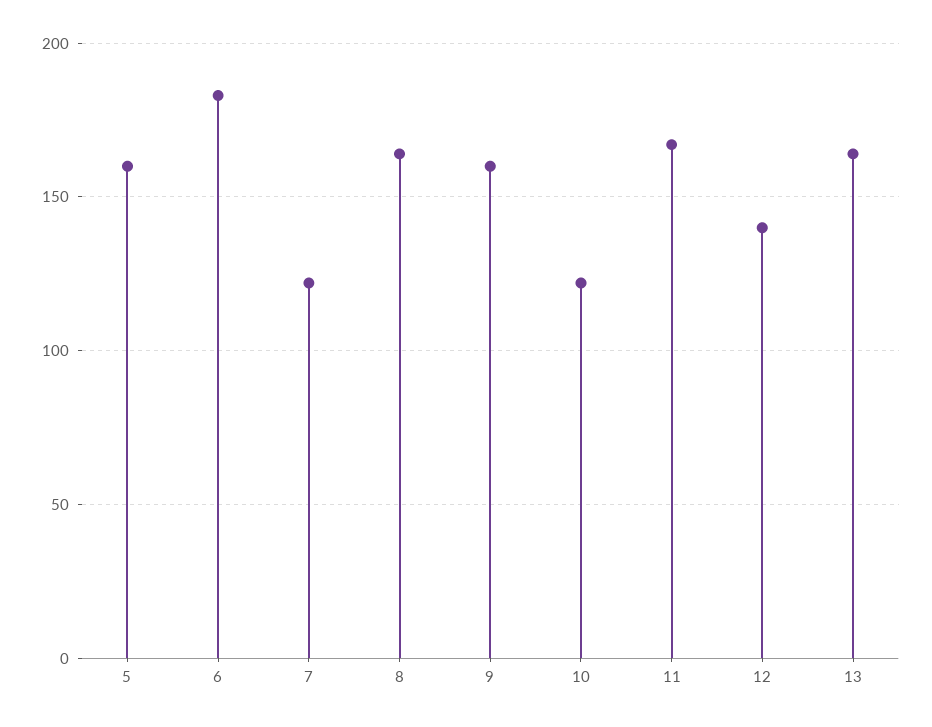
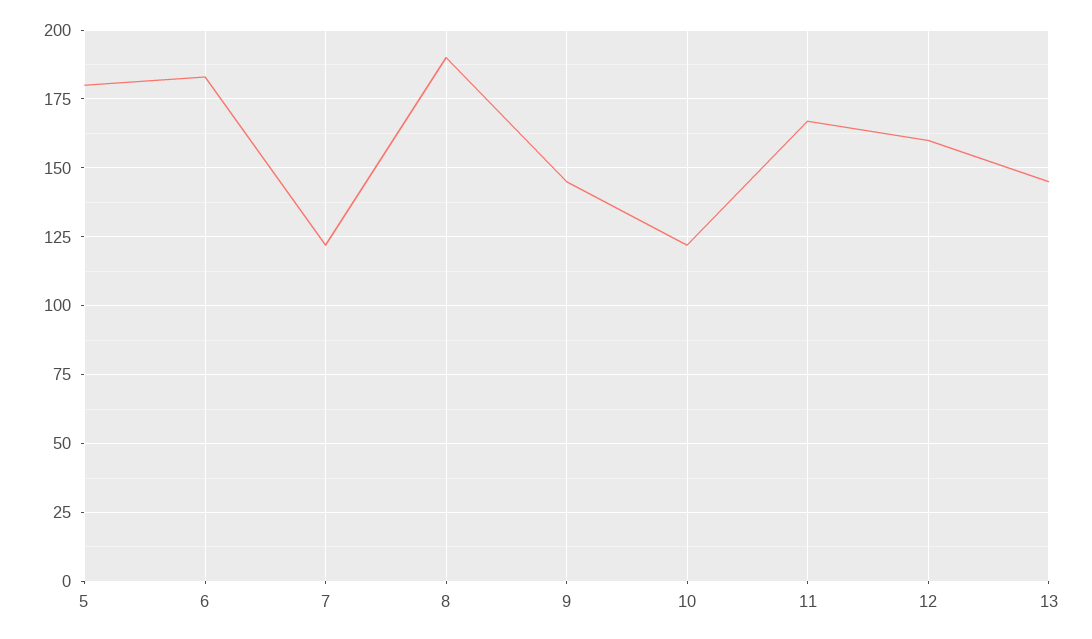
  {
-   "5": 160,
+   "5": 180,
    "6": 185,
    "7": 120,
-   "8": 165,
+   "8": 190,
-   "9": 160,
+   "9": 145,
    "10": 120,
    "11": 165,
-   "12": 140,
+   "12": 160,
-   "13": 165
+   "13": 145
  }

